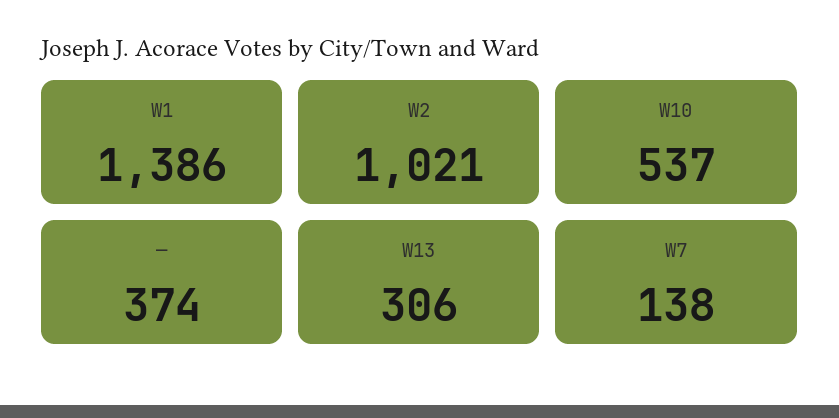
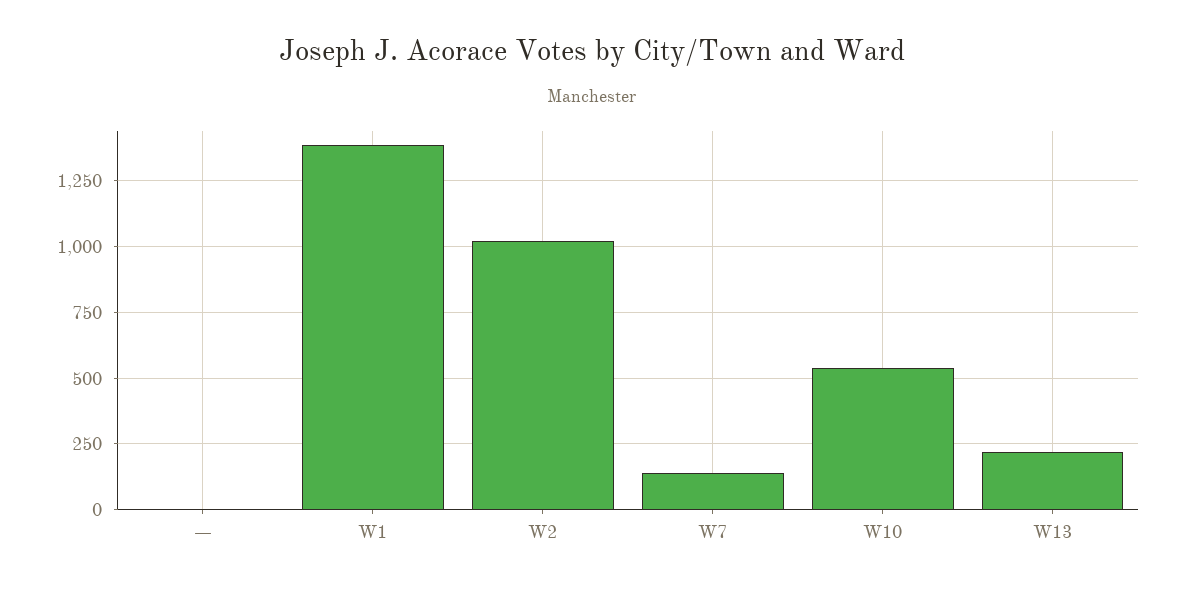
  {
    "W1": 1386,
    "W2": 1021,
    "W10": 537,
-   "—": 374,
+   "—": 0,
-   "W13": 306,
+   "W13": 225,
    "W7": 138
  }

